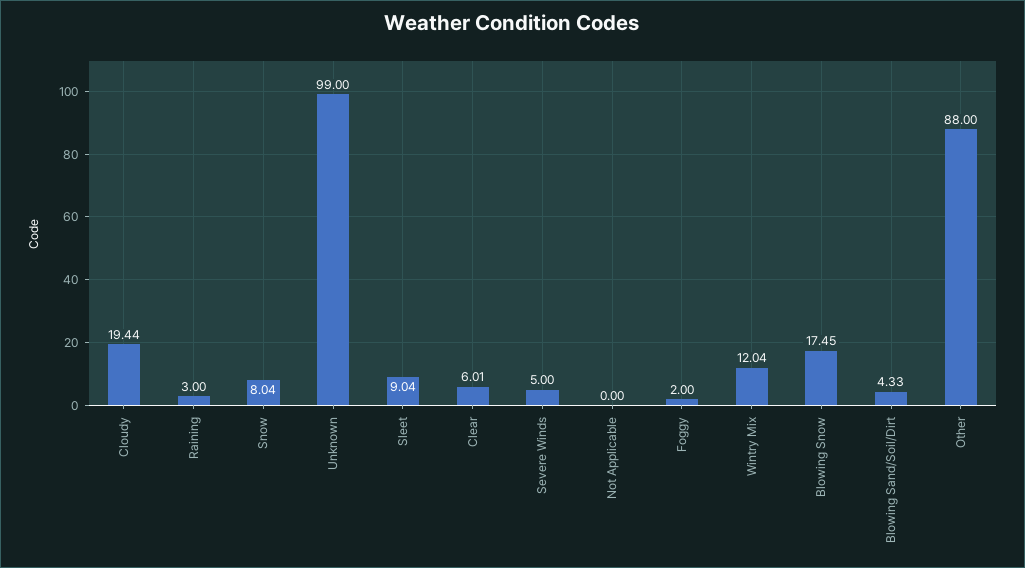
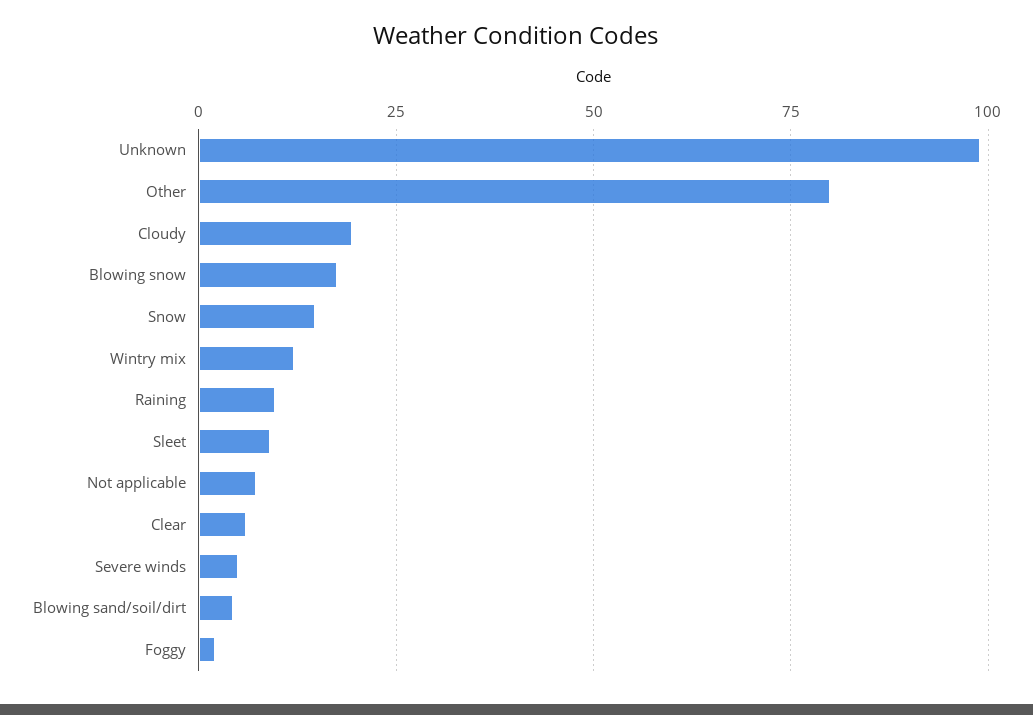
  {
    "Cloudy": 19.44,
-   "Raining": 3,
+   "Raining": 10,
-   "Snow": 8.04,
+   "Snow": 15,
    "Unknown": 99,
    "Sleet": 9.04,
    "Clear": 6.01,
    "Severe Winds": 5,
-   "Not Applicable": 0,
+   "Not Applicable": 7.5,
    "Foggy": 2,
    "Wintry Mix": 12.04,
    "Blowing Snow": 17.45,
    "Blowing Sand/Soil/Dirt": 4.33,
-   "Other": 88
+   "Other": 80
  }

